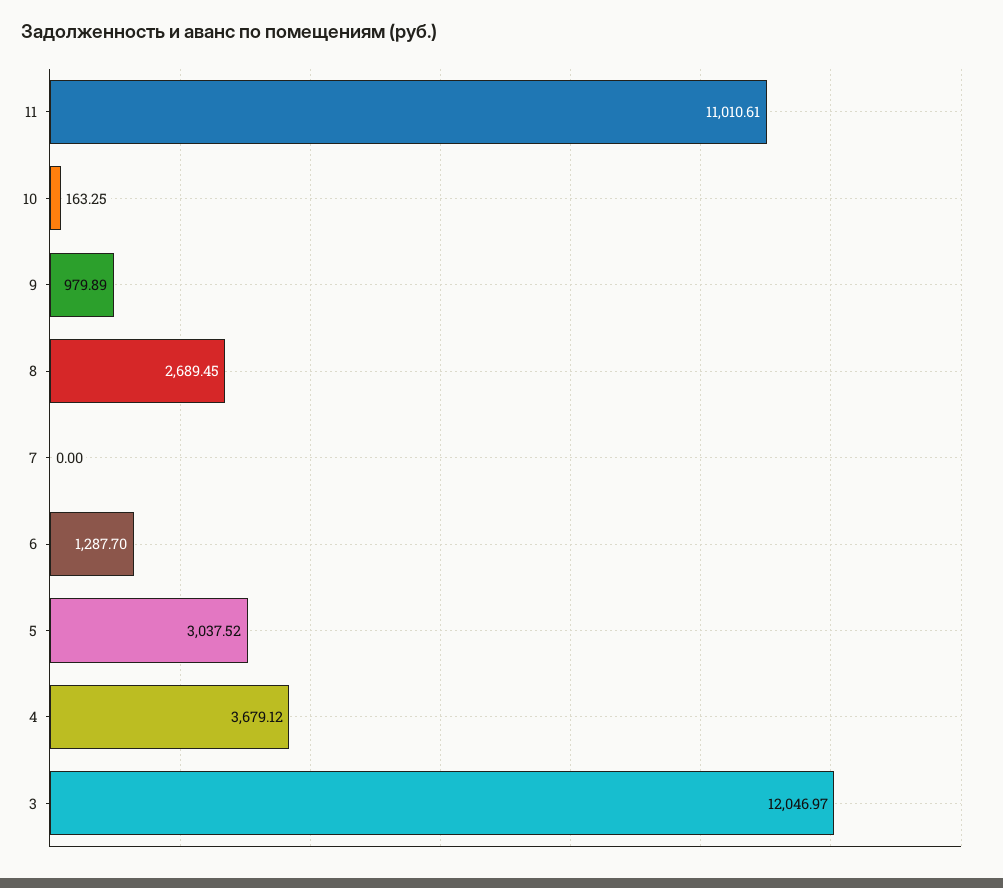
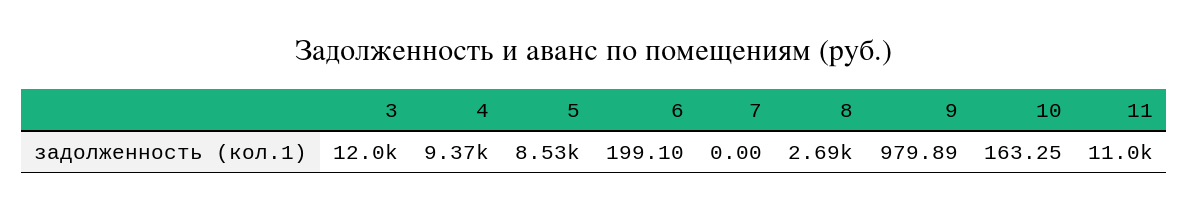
  {
    "11": 11010.61,
    "10": 163.25,
    "9": 979.89,
    "8": 2689.45,
    "7": 0,
-   "6": 1287.7,
+   "6": 199.1,
-   "5": 3037.52,
+   "5": 8530,
-   "4": 3679.12,
+   "4": 9370,
    "3": 12046.97
  }

